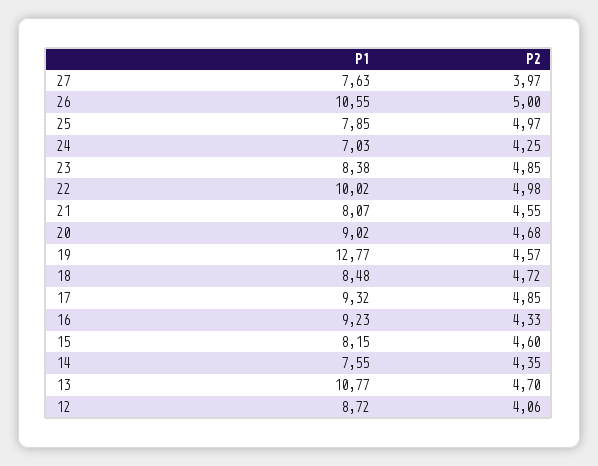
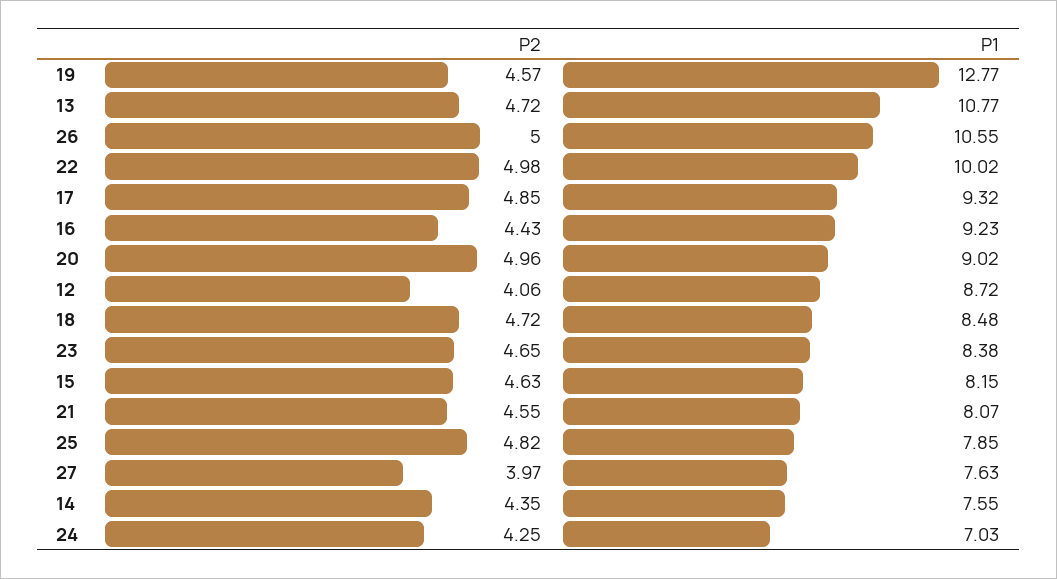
  {
    "P1": {
      "27": 7.63,
      "26": 10.55,
      "25": 7.85,
      "24": 7.03,
      "23": 8.38,
      "22": 10.02,
      "21": 8.07,
      "20": 9.02,
      "19": 12.77,
      "18": 8.48,
      "17": 9.32,
      "16": 9.23,
      "15": 8.15,
      "14": 7.55,
      "13": 10.77,
      "12": 8.72
    },
    "P2": {
      "27": 3.97,
      "26": 5,
-     "25": 4.97,
+     "25": 4.82,
      "24": 4.25,
-     "23": 4.85,
+     "23": 4.65,
      "22": 4.98,
      "21": 4.55,
-     "20": 4.68,
+     "20": 4.96,
      "19": 4.57,
      "18": 4.72,
      "17": 4.85,
-     "16": 4.33,
+     "16": 4.43,
-     "15": 4.6,
+     "15": 4.63,
      "14": 4.35,
-     "13": 4.7,
+     "13": 4.72,
      "12": 4.06
    }
  }

